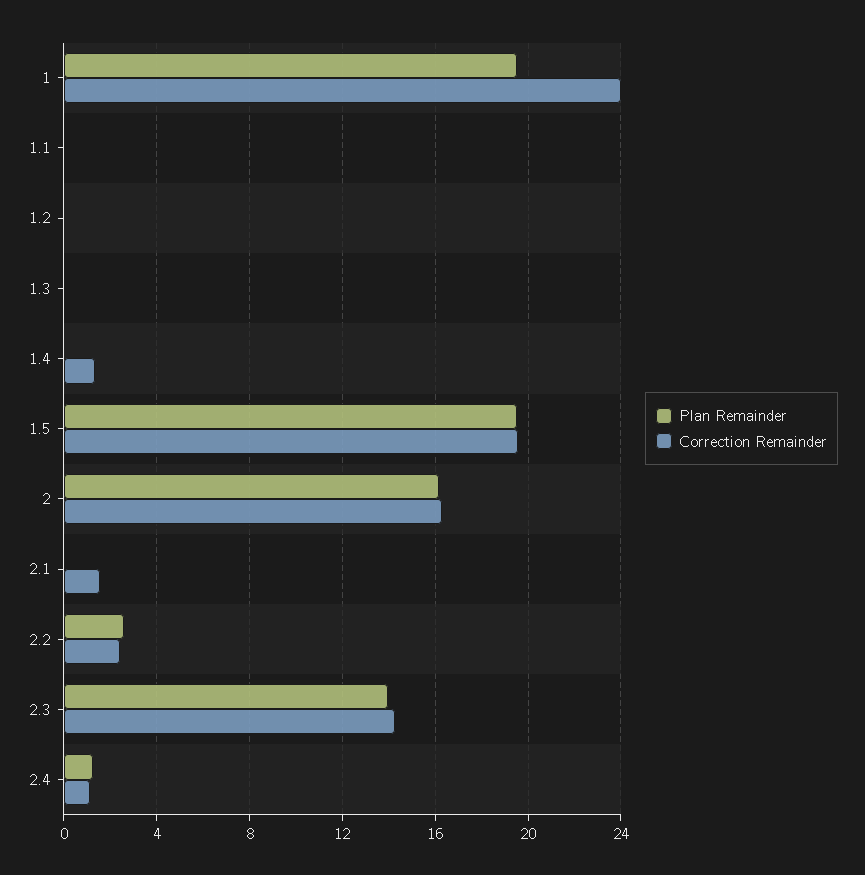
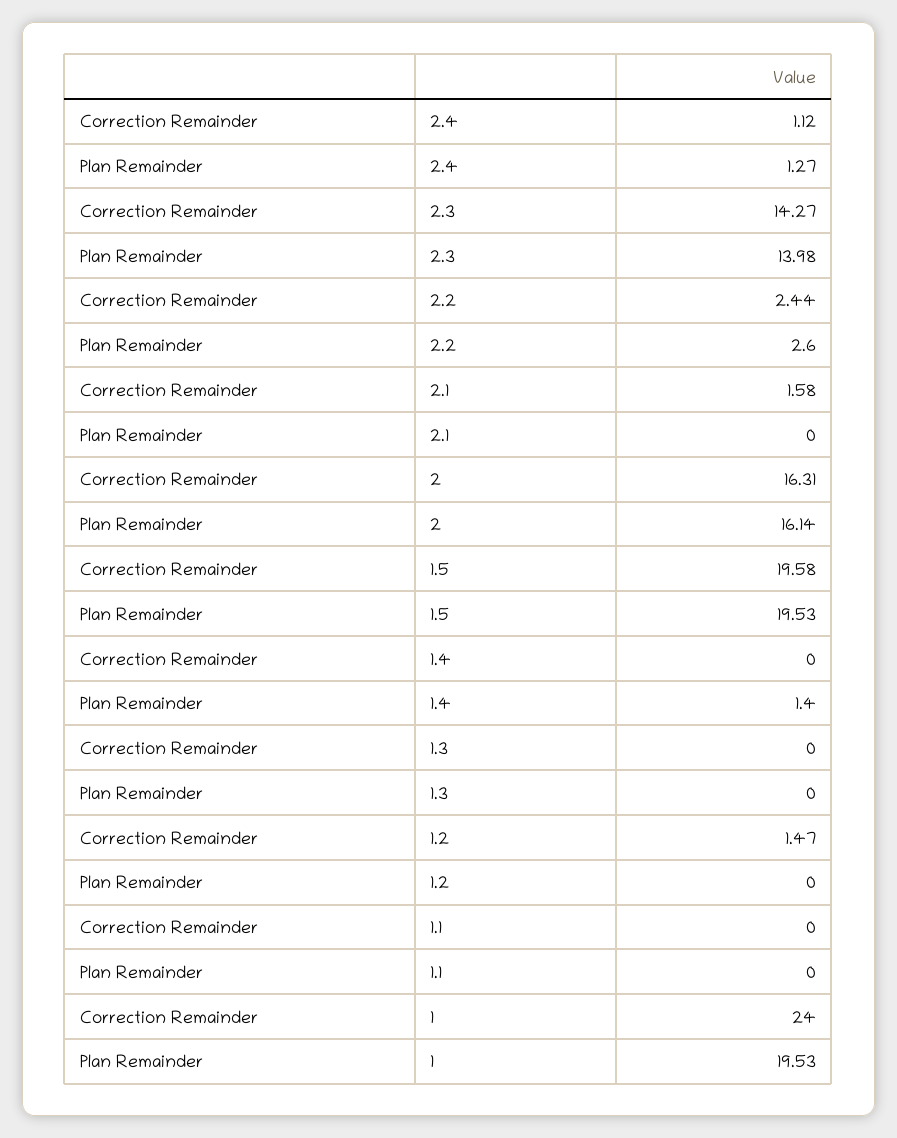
  {
    "Plan Remainder": {
      "1": 19.53,
      "1.1": 0,
      "1.2": 0,
      "1.3": 0,
-     "1.4": 0,
+     "1.4": 1.4,
      "1.5": 19.53,
      "2": 16.14,
      "2.1": 0,
      "2.2": 2.6,
      "2.3": 13.98,
      "2.4": 1.27
    },
    "Correction Remainder": {
      "1": 24,
      "1.1": 0,
-     "1.2": 0,
+     "1.2": 1.47,
      "1.3": 0,
-     "1.4": 1.5,
+     "1.4": 0,
      "1.5": 19.58,
      "2": 16.31,
      "2.1": 1.58,
      "2.2": 2.44,
      "2.3": 14.27,
      "2.4": 1.12
    }
  }

